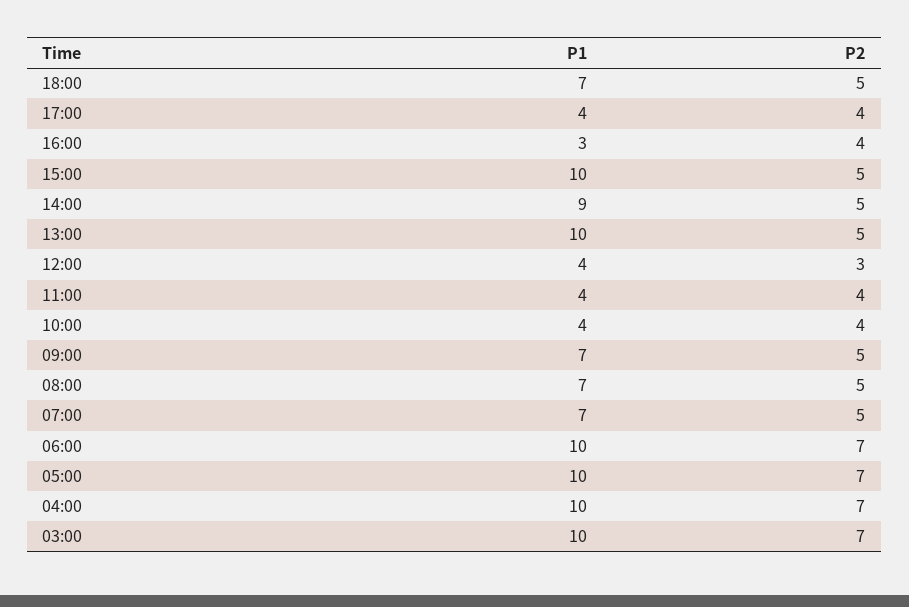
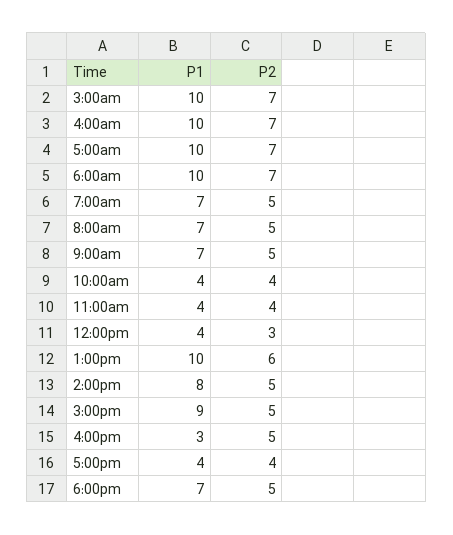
  {
    "P1": {
      "18:00": 7,
      "17:00": 4,
      "16:00": 3,
-     "15:00": 10,
+     "15:00": 9,
-     "14:00": 9,
+     "14:00": 8,
      "13:00": 10,
      "12:00": 4,
      "11:00": 4,
      "10:00": 4,
      "09:00": 7,
      "08:00": 7,
      "07:00": 7,
      "06:00": 10,
      "05:00": 10,
      "04:00": 10,
      "03:00": 10
    },
    "P2": {
      "18:00": 5,
      "17:00": 4,
-     "16:00": 4,
+     "16:00": 5,
      "15:00": 5,
      "14:00": 5,
-     "13:00": 5,
+     "13:00": 6,
      "12:00": 3,
      "11:00": 4,
      "10:00": 4,
      "09:00": 5,
      "08:00": 5,
      "07:00": 5,
      "06:00": 7,
      "05:00": 7,
      "04:00": 7,
      "03:00": 7
    }
  }

